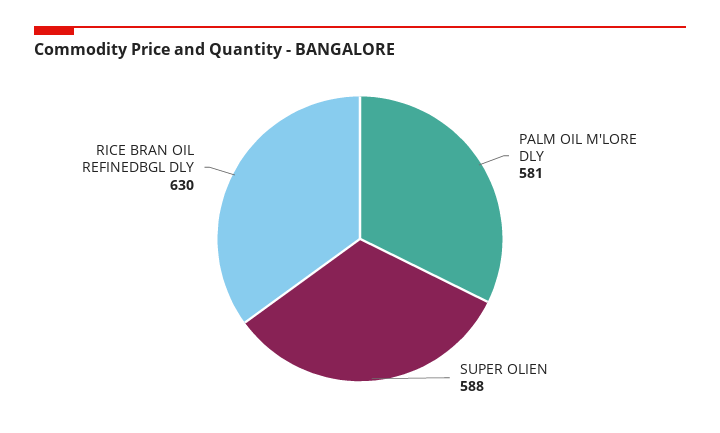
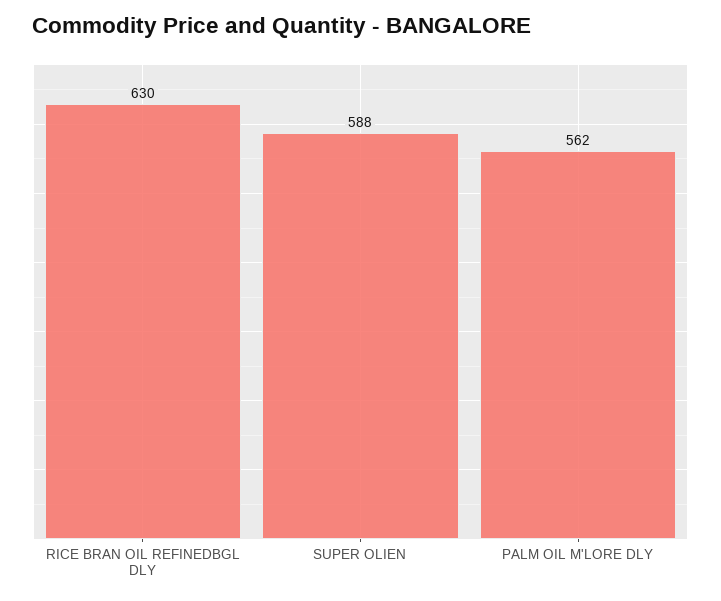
  {
-   "PALM OIL M'LORE DLY": 581,
+   "PALM OIL M'LORE DLY": 562,
    "SUPER OLIEN": 588,
    "RICE BRAN OIL REFINEDBGL DLY": 630
  }

